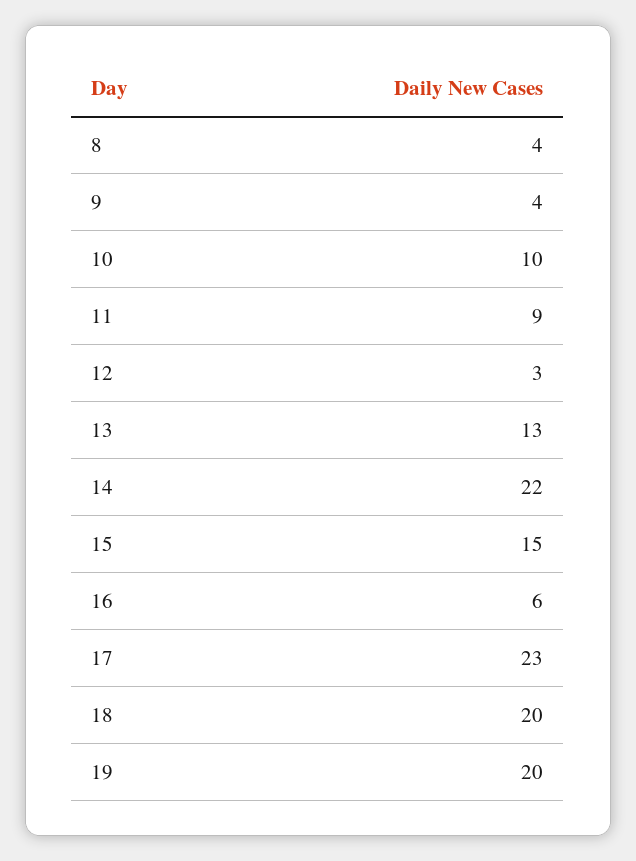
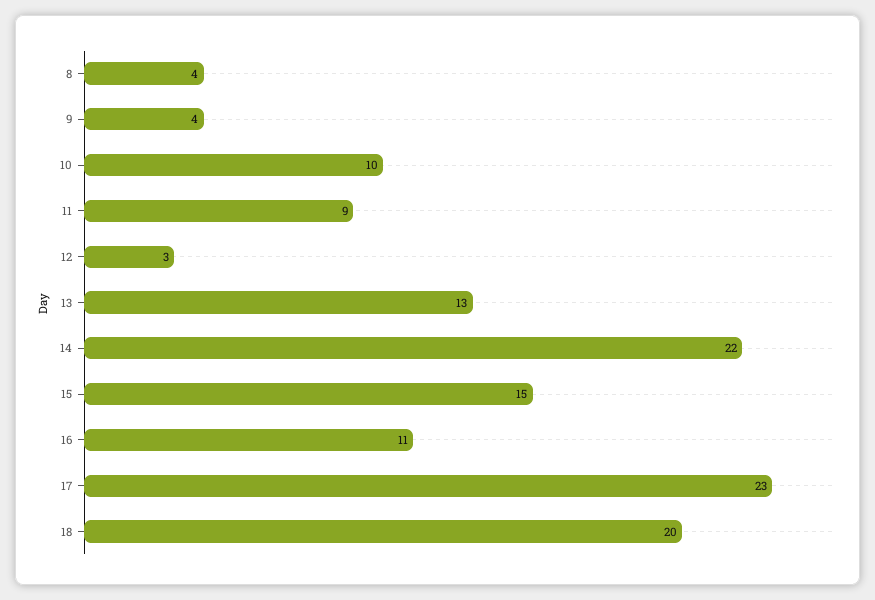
  {
    "8": 4,
    "9": 4,
    "10": 10,
    "11": 9,
    "12": 3,
    "13": 13,
    "14": 22,
    "15": 15,
-   "16": 6,
+   "16": 11,
    "17": 23,
-   "18": 20,
+   "18": 20
-   "19": 20
  }

